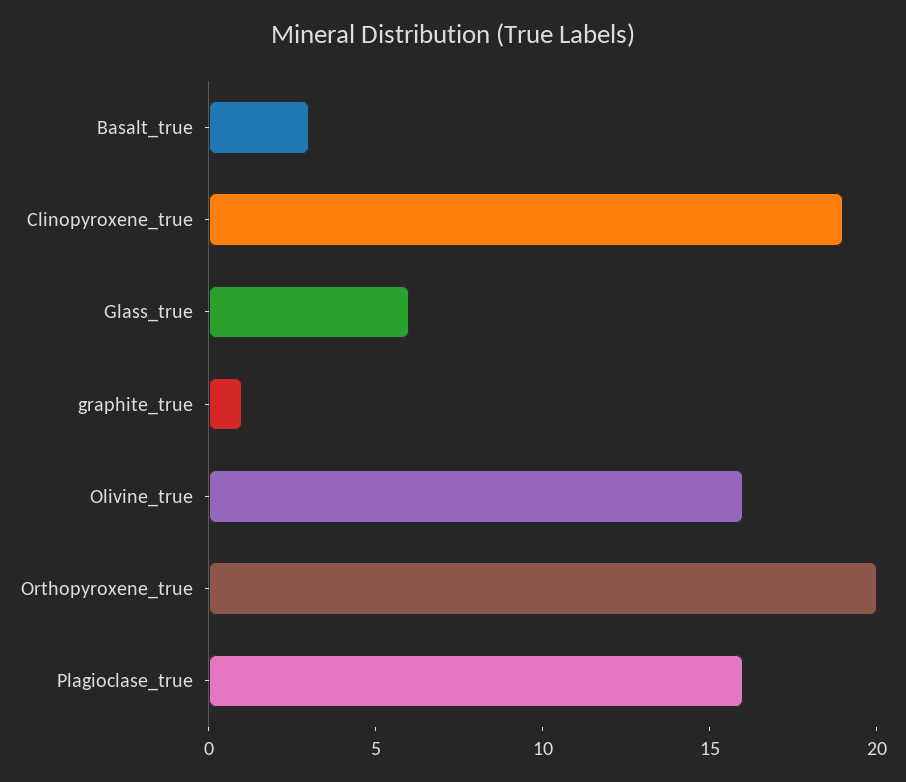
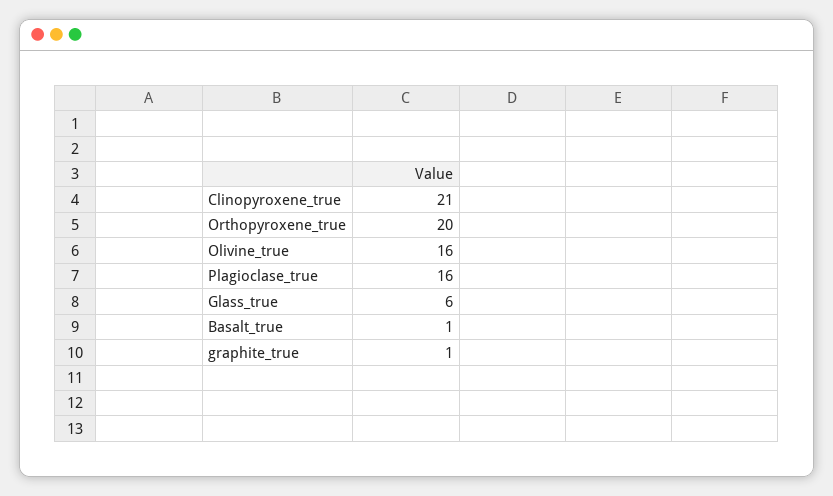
  {
-   "Basalt_true": 3,
+   "Basalt_true": 1,
-   "Clinopyroxene_true": 19,
+   "Clinopyroxene_true": 21,
    "Glass_true": 6,
    "graphite_true": 1,
    "Olivine_true": 16,
    "Orthopyroxene_true": 20,
    "Plagioclase_true": 16
  }

